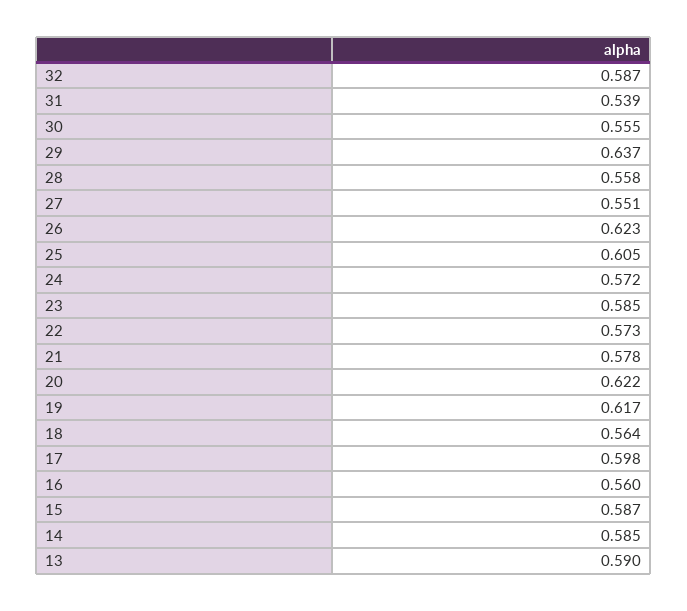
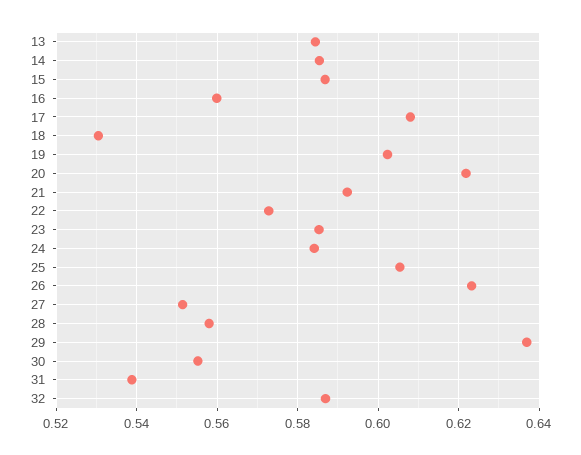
  {
    "32": 0.587,
    "31": 0.539,
    "30": 0.555,
    "29": 0.637,
    "28": 0.558,
    "27": 0.551,
    "26": 0.623,
    "25": 0.605,
-   "24": 0.572,
+   "24": 0.584,
    "23": 0.585,
    "22": 0.573,
-   "21": 0.578,
+   "21": 0.592,
    "20": 0.622,
-   "19": 0.617,
+   "19": 0.602,
-   "18": 0.564,
+   "18": 0.53,
-   "17": 0.598,
+   "17": 0.608,
    "16": 0.56,
    "15": 0.587,
    "14": 0.585,
-   "13": 0.59
+   "13": 0.584
  }

